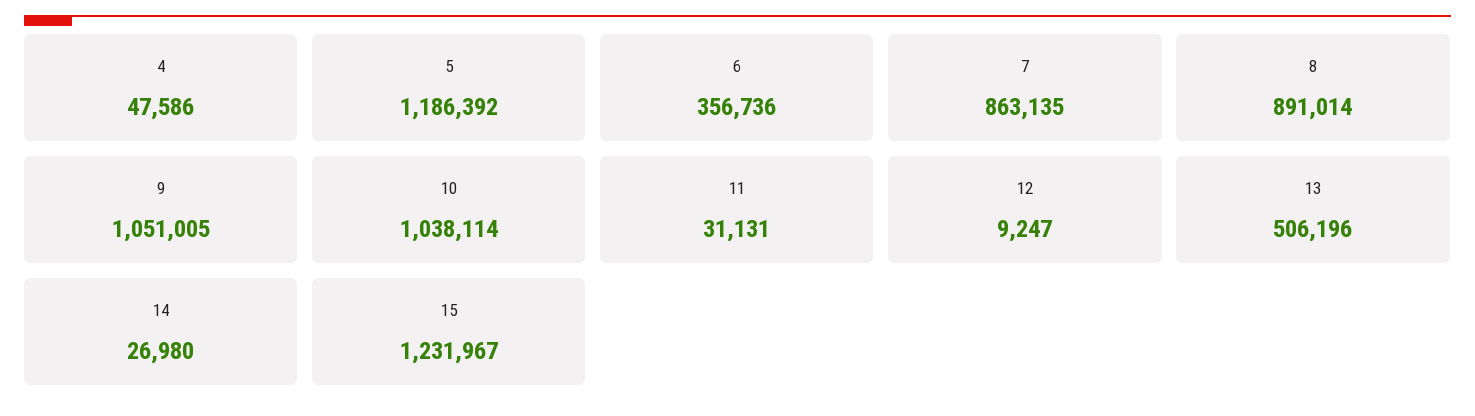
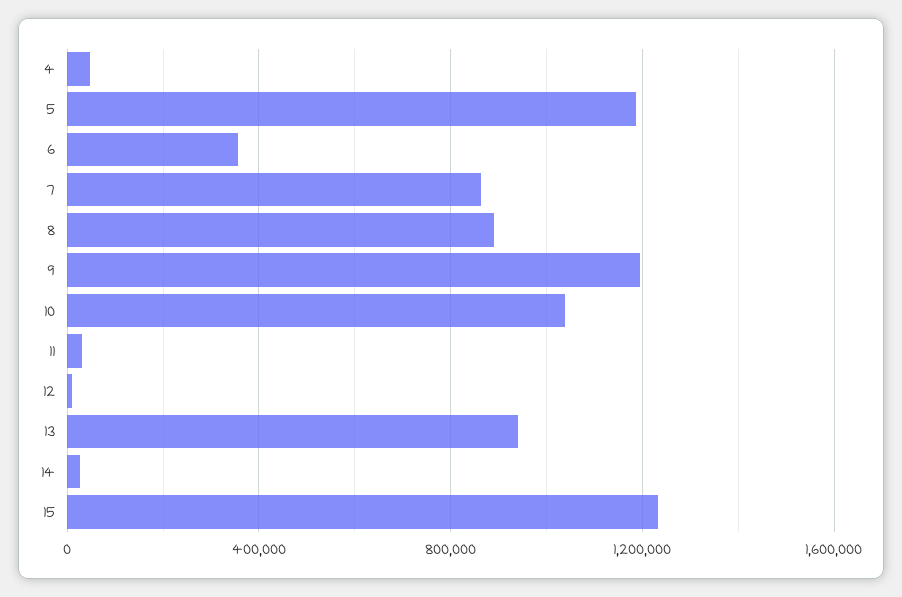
  {
    "4": 47586,
    "5": 1186392,
    "6": 356736,
    "7": 863135,
    "8": 891014,
-   "9": 1051005,
+   "9": 1200000,
    "10": 1038114,
    "11": 31131,
    "12": 9247,
-   "13": 506196,
+   "13": 950000,
    "14": 26980,
    "15": 1231967
  }

